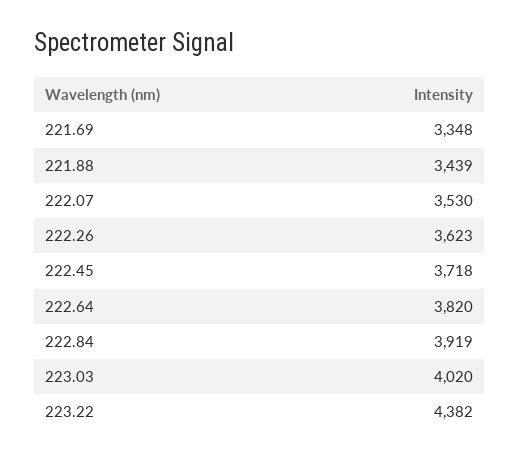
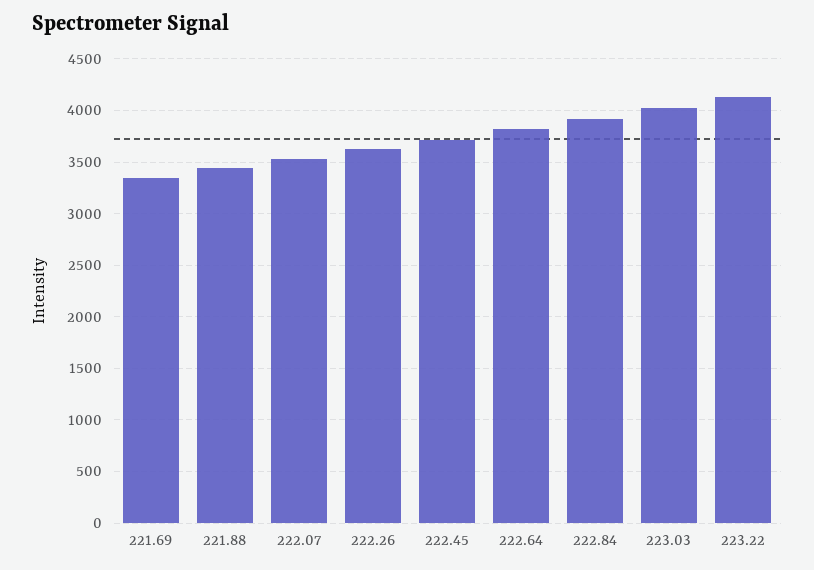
  {
    "221.69": 3348,
    "221.88": 3439,
    "222.07": 3530,
    "222.26": 3623,
    "222.45": 3718,
    "222.64": 3820,
    "222.84": 3919,
    "223.03": 4020,
-   "223.22": 4382
+   "223.22": 4100
  }

